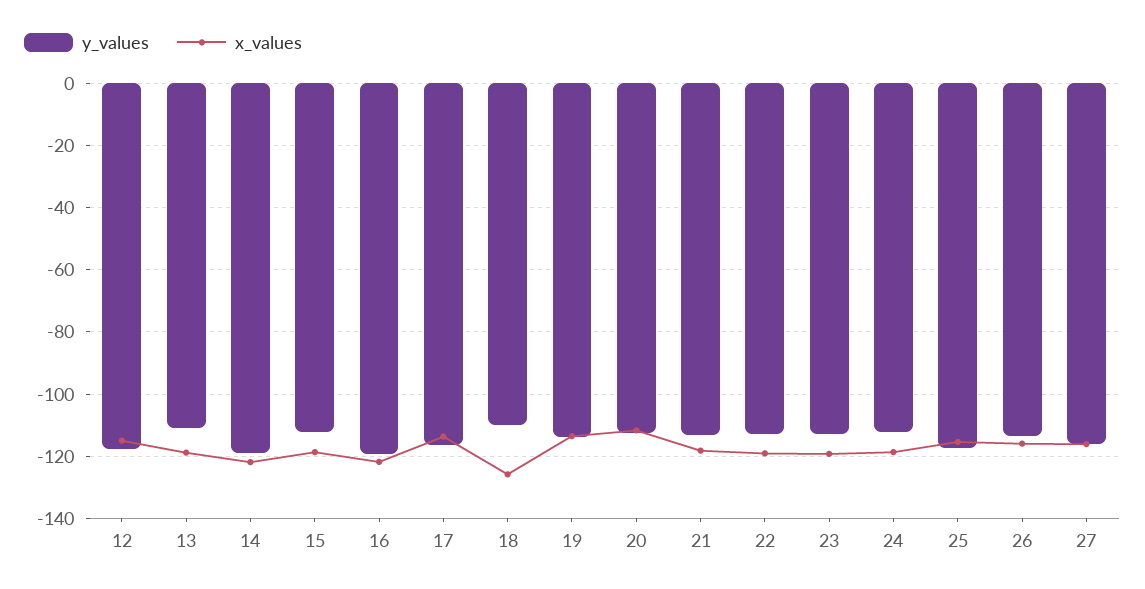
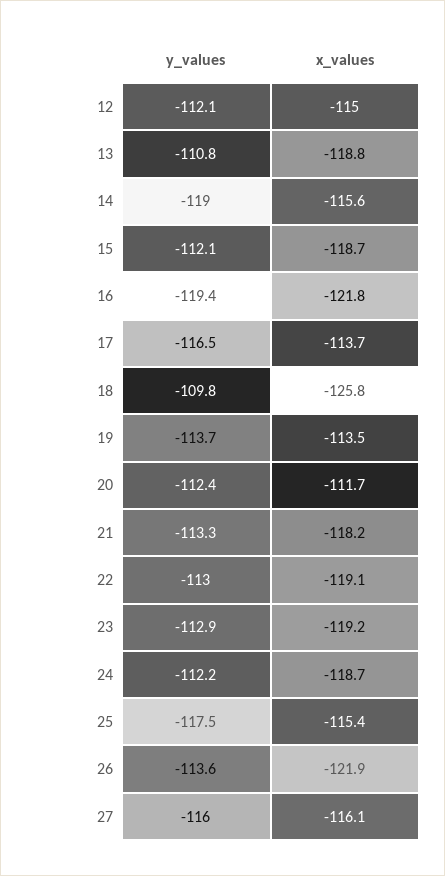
  {
    "y_values": {
-     "12": -118,
+     "12": -112.1,
      "13": -110.8,
      "14": -119,
      "15": -112.1,
      "16": -119.4,
      "17": -116.5,
      "18": -109.8,
      "19": -113.7,
      "20": -112.4,
      "21": -113.3,
      "22": -113,
      "23": -112.9,
      "24": -112.2,
      "25": -117.5,
      "26": -113.6,
      "27": -116
    },
    "x_values": {
      "12": -115,
      "13": -118.8,
-     "14": -122,
+     "14": -115.6,
      "15": -118.7,
      "16": -121.8,
      "17": -113.7,
      "18": -125.8,
      "19": -113.5,
      "20": -111.7,
      "21": -118.2,
      "22": -119.1,
      "23": -119.2,
      "24": -118.7,
      "25": -115.4,
-     "26": -116,
+     "26": -121.9,
      "27": -116.1
    }
  }

